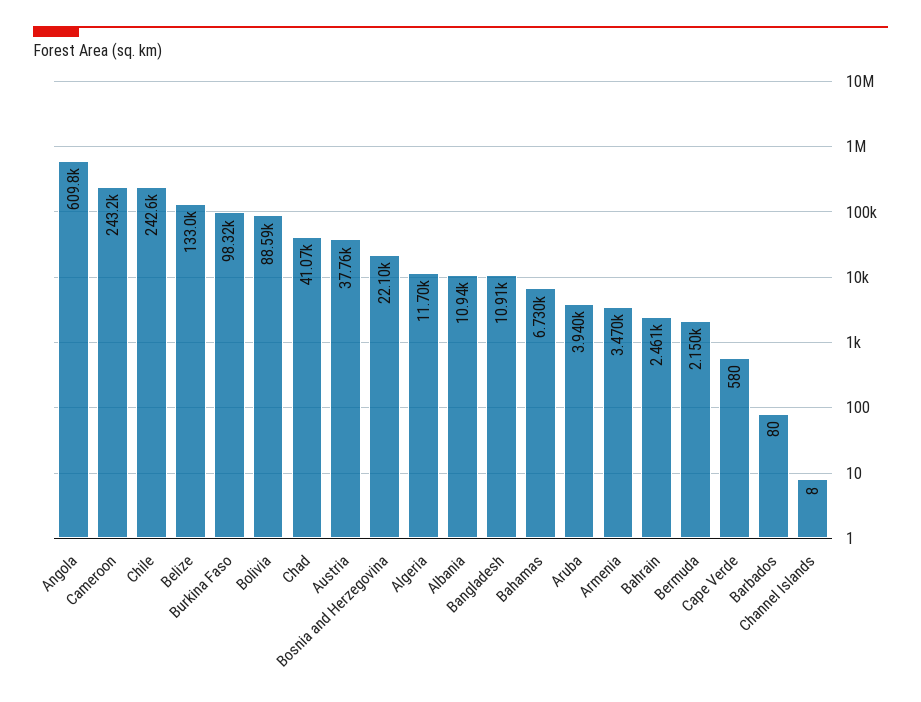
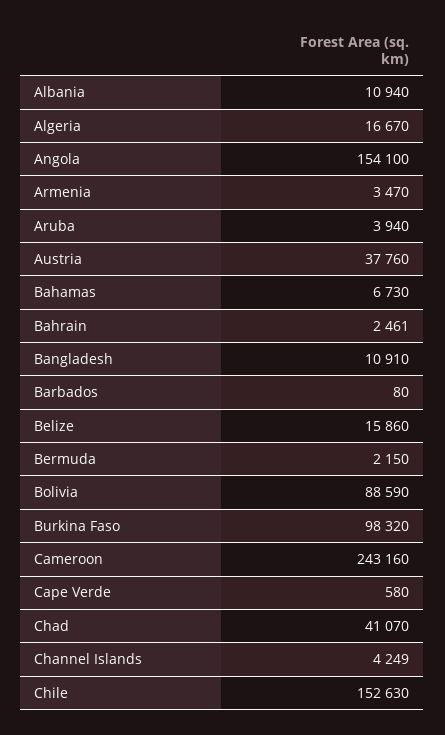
  {
-   "Angola": 609800,
+   "Angola": 154100,
    "Cameroon": 243160,
-   "Chile": 242600,
+   "Chile": 152630,
-   "Belize": 133000,
+   "Belize": 15860,
    "Burkina Faso": 98320,
    "Bolivia": 88590,
    "Chad": 41070,
    "Austria": 37760,
-   "Bosnia and Herzegovina": 22100,
-   "Algeria": 11700,
+   "Algeria": 16670,
    "Albania": 10940,
    "Bangladesh": 10910,
    "Bahamas": 6730,
    "Aruba": 3940,
    "Armenia": 3470,
    "Bahrain": 2461,
    "Bermuda": 2150,
    "Cape Verde": 580,
    "Barbados": 80,
-   "Channel Islands": 8
+   "Channel Islands": 4249
  }

